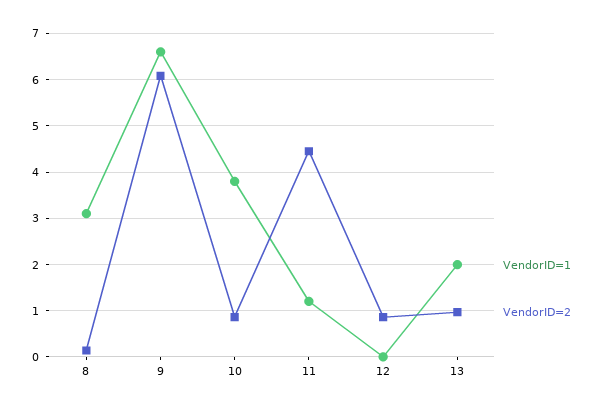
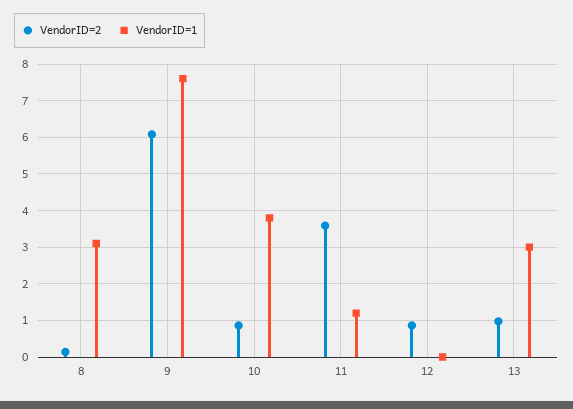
  {
    "VendorID=1": {
      "8": 3.2,
-     "9": 6.6,
+     "9": 7.6,
      "10": 3.8,
      "11": 1.2,
      "12": 0,
-     "13": 2
+     "13": 3
    },
    "VendorID=2": {
      "8": 0.2,
      "9": 6,
      "10": 0.8,
-     "11": 4.4,
+     "11": 3.6,
      "12": 0.8,
      "13": 1
    }
  }

